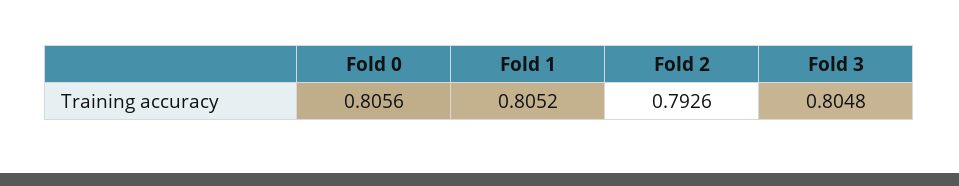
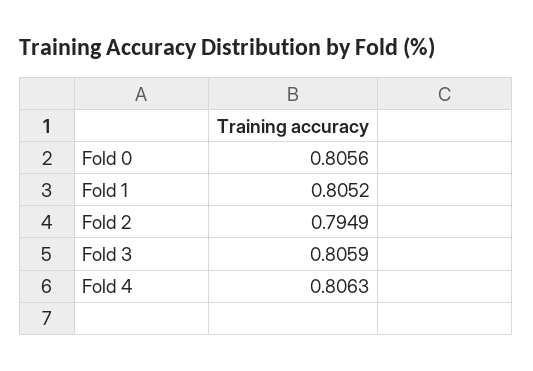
  {
    "Fold 0": 0.8056,
    "Fold 1": 0.8052,
-   "Fold 2": 0.7926,
+   "Fold 2": 0.7949,
-   "Fold 3": 0.8048
+   "Fold 3": 0.8059,
+   "Fold 4": 0.8063
  }

